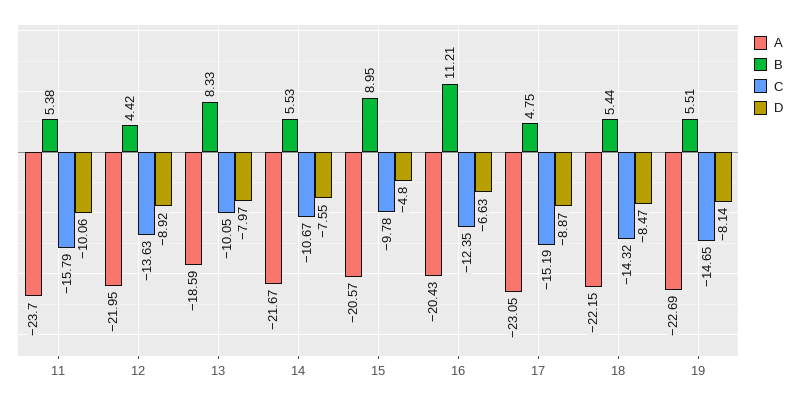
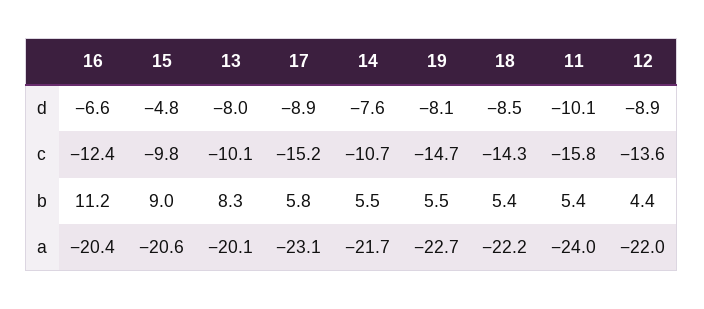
  {
    "A": {
-     "11": -23.7,
+     "11": -24,
      "12": -21.95,
-     "13": -18.59,
+     "13": -20.1,
      "14": -21.67,
      "15": -20.57,
      "16": -20.43,
      "17": -23.05,
      "18": -22.15,
      "19": -22.69
    },
    "B": {
      "11": 5.38,
      "12": 4.42,
      "13": 8.33,
      "14": 5.53,
      "15": 8.95,
      "16": 11.21,
-     "17": 4.75,
+     "17": 5.8,
      "18": 5.44,
      "19": 5.51
    },
    "C": {
      "11": -15.79,
      "12": -13.63,
      "13": -10.05,
      "14": -10.67,
      "15": -9.78,
      "16": -12.35,
      "17": -15.19,
      "18": -14.32,
      "19": -14.65
    },
    "D": {
      "11": -10.06,
      "12": -8.92,
      "13": -7.97,
      "14": -7.55,
      "15": -4.8,
      "16": -6.63,
      "17": -8.87,
      "18": -8.47,
      "19": -8.14
    }
  }

